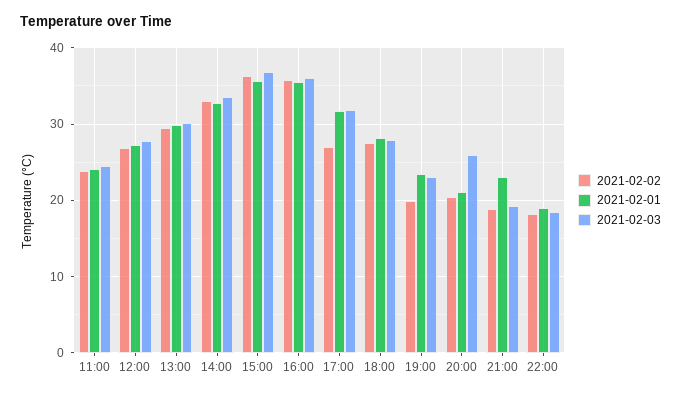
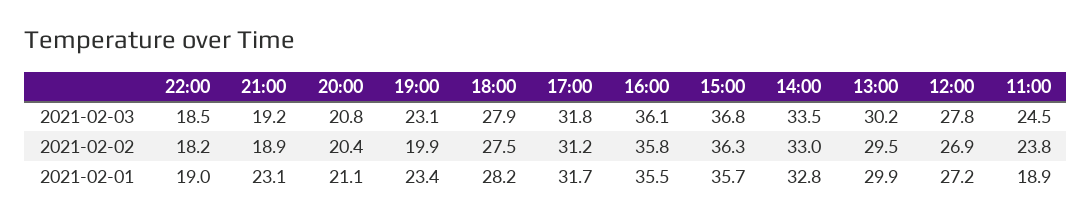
  {
    "2021-02-02": {
      "11:00": 23.8,
      "12:00": 26.9,
      "13:00": 29.5,
      "14:00": 33,
      "15:00": 36.3,
      "16:00": 35.8,
-     "17:00": 27,
+     "17:00": 31.2,
      "18:00": 27.5,
      "19:00": 19.9,
      "20:00": 20.4,
      "21:00": 18.9,
      "22:00": 18.2
    },
    "2021-02-01": {
-     "11:00": 24,
+     "11:00": 18.9,
      "12:00": 27.2,
      "13:00": 29.9,
      "14:00": 32.8,
      "15:00": 35.7,
      "16:00": 35.5,
      "17:00": 31.7,
      "18:00": 28.2,
      "19:00": 23.4,
      "20:00": 21.1,
      "21:00": 23.1,
      "22:00": 19
    },
    "2021-02-03": {
      "11:00": 24.5,
      "12:00": 27.8,
      "13:00": 30.2,
      "14:00": 33.5,
      "15:00": 36.8,
      "16:00": 36.1,
      "17:00": 31.8,
      "18:00": 27.9,
      "19:00": 23.1,
-     "20:00": 26,
+     "20:00": 20.8,
      "21:00": 19.2,
      "22:00": 18.5
    }
  }

